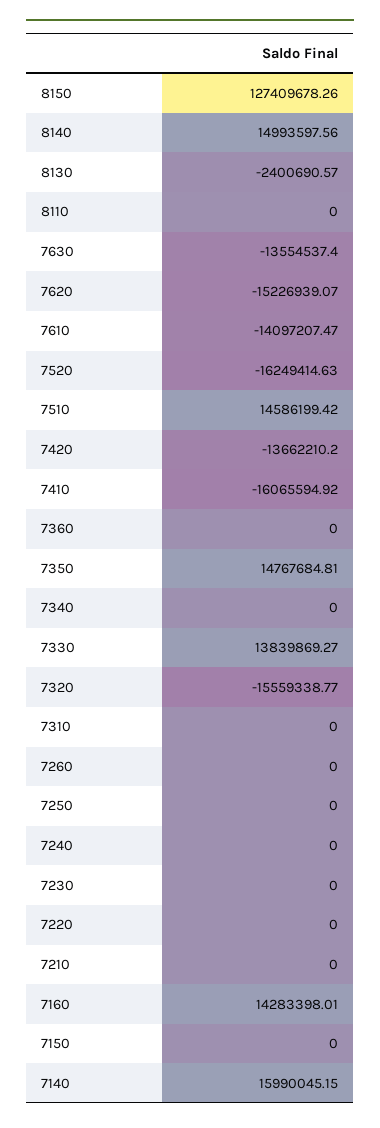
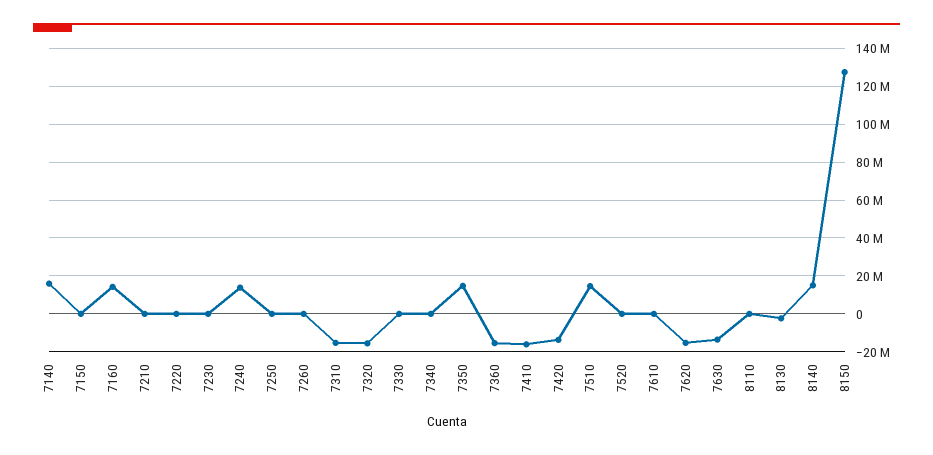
  {
    "8150": 127409678.26,
    "8140": 14993597.56,
    "8130": -2400690.57,
    "8110": 0,
    "7630": -13554537.4,
    "7620": -15226939.07,
-   "7610": -14097207.47,
+   "7610": 0,
-   "7520": -16249414.63,
+   "7520": 0,
    "7510": 14586199.42,
    "7420": -13662210.2,
    "7410": -16065594.92,
-   "7360": 0,
+   "7360": -15000000,
    "7350": 14767684.81,
    "7340": 0,
-   "7330": 13839869.27,
+   "7330": 0,
    "7320": -15559338.77,
-   "7310": 0,
+   "7310": -15000000,
    "7260": 0,
    "7250": 0,
-   "7240": 0,
+   "7240": 15000000,
    "7230": 0,
    "7220": 0,
    "7210": 0,
    "7160": 14283398.01,
    "7150": 0,
    "7140": 15990045.15
  }

